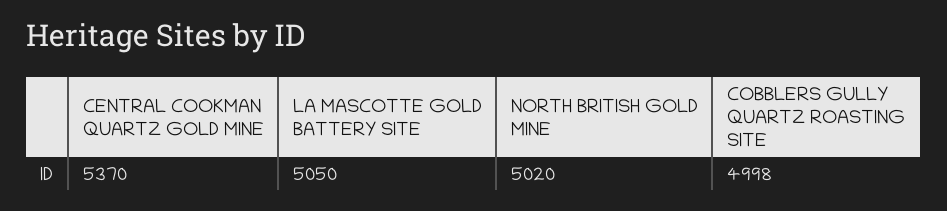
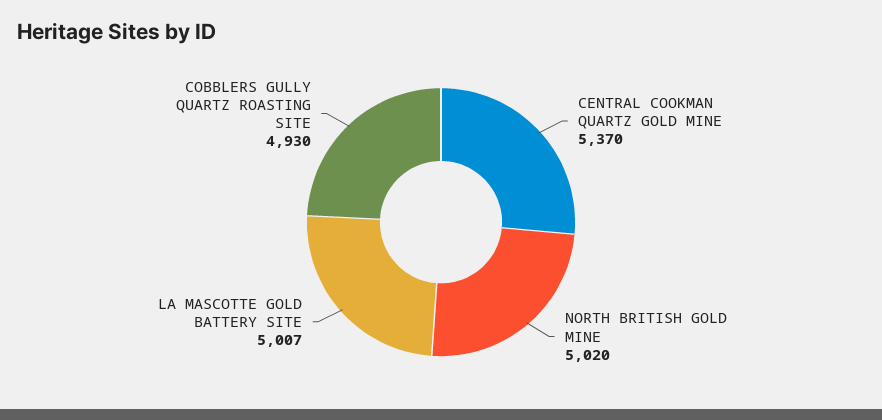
  {
    "CENTRAL COOKMAN QUARTZ GOLD MINE": 5370,
-   "LA MASCOTTE GOLD BATTERY SITE": 5050,
+   "LA MASCOTTE GOLD BATTERY SITE": 5007,
    "NORTH BRITISH GOLD MINE": 5020,
-   "COBBLERS GULLY QUARTZ ROASTING SITE": 4998
+   "COBBLERS GULLY QUARTZ ROASTING SITE": 4930
  }

